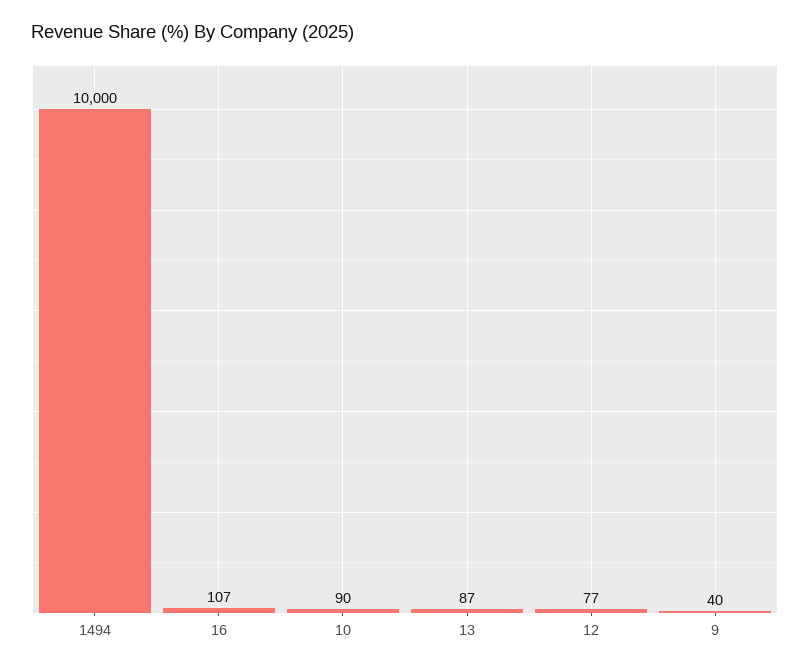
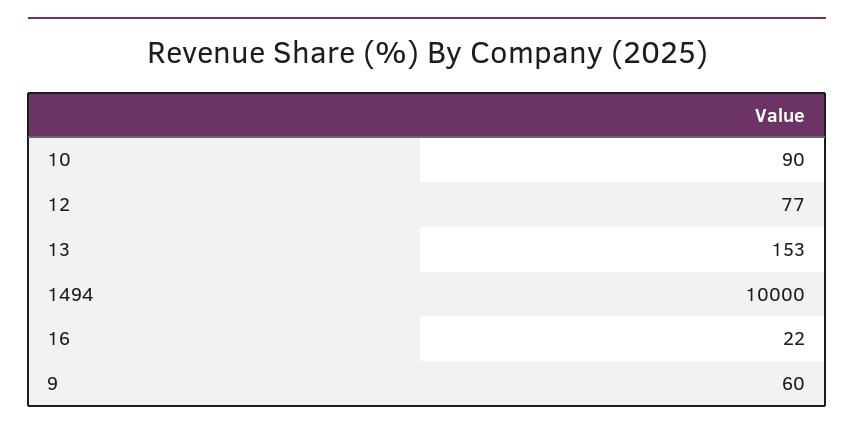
  {
    "1494": 10000,
-   "16": 107,
+   "16": 22,
    "10": 90,
-   "13": 87,
+   "13": 153,
    "12": 77,
-   "9": 40
+   "9": 60
  }

